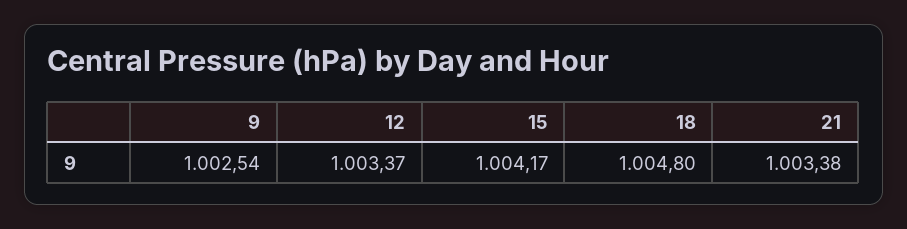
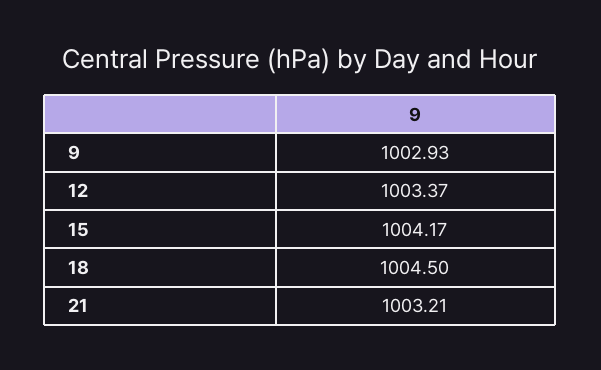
  {
-   "9": 1002.54,
+   "9": 1002.93,
    "12": 1003.37,
    "15": 1004.17,
-   "18": 1004.8,
+   "18": 1004.5,
-   "21": 1003.38
+   "21": 1003.21
  }

